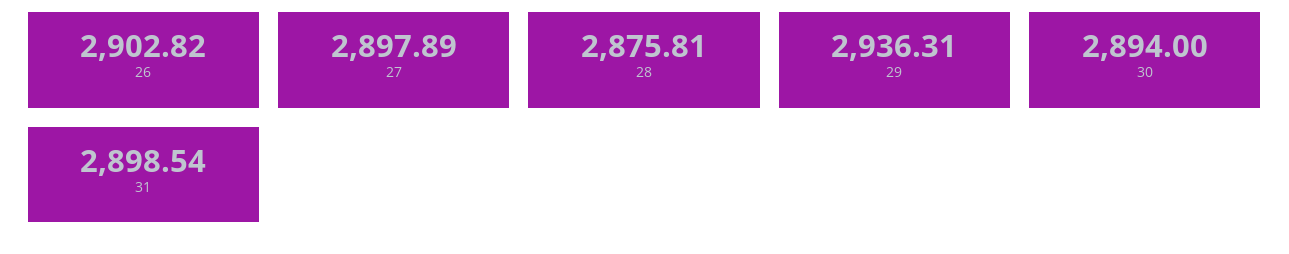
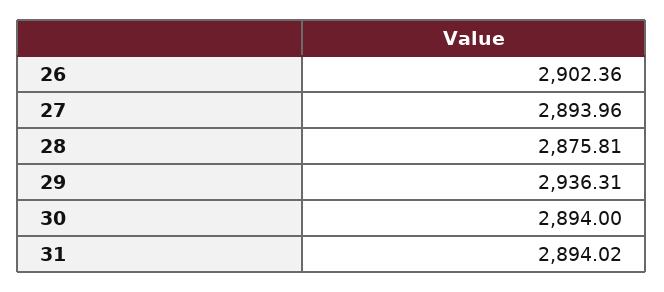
  {
-   "26": 2902.82,
+   "26": 2902.36,
-   "27": 2897.89,
+   "27": 2893.96,
    "28": 2875.81,
    "29": 2936.31,
    "30": 2894,
-   "31": 2898.54
+   "31": 2894.02
  }

